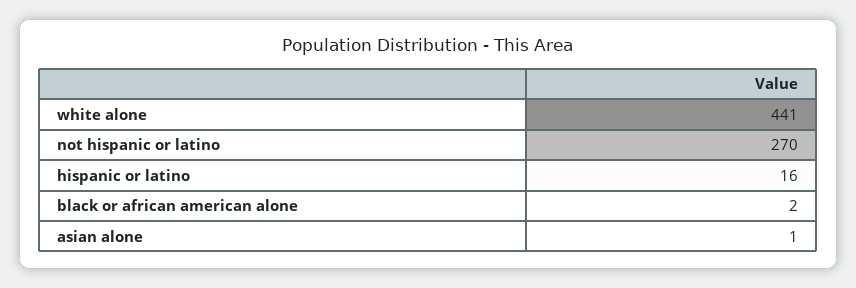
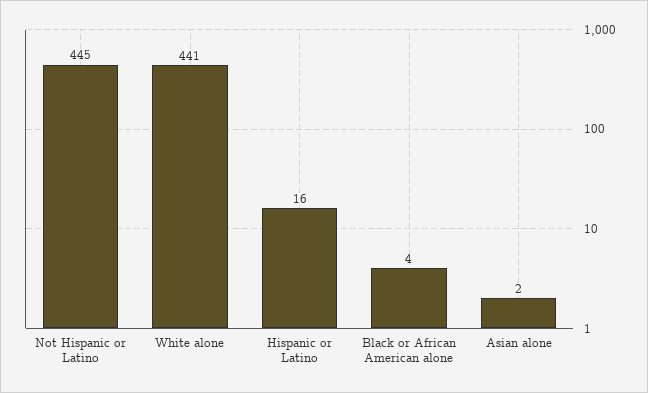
  {
    "white alone": 441,
-   "not hispanic or latino": 270,
+   "not hispanic or latino": 445,
    "hispanic or latino": 16,
-   "black or african american alone": 2,
+   "black or african american alone": 4,
-   "asian alone": 1
+   "asian alone": 2
  }

